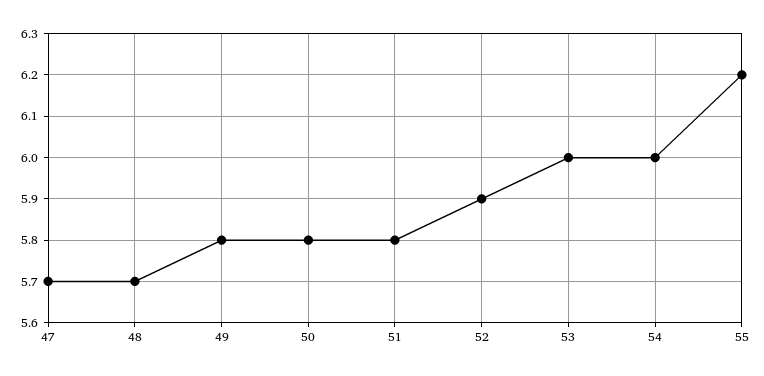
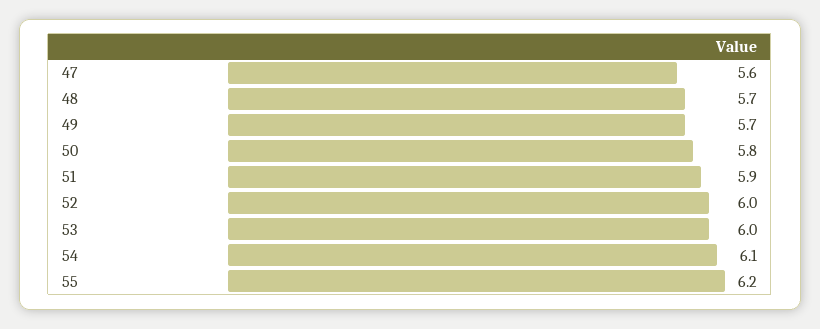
  {
-   "47": 5.7,
+   "47": 5.6,
    "48": 5.7,
-   "49": 5.8,
+   "49": 5.7,
    "50": 5.8,
-   "51": 5.8,
+   "51": 5.9,
-   "52": 5.9,
+   "52": 6,
    "53": 6,
-   "54": 6,
+   "54": 6.1,
    "55": 6.2
  }

